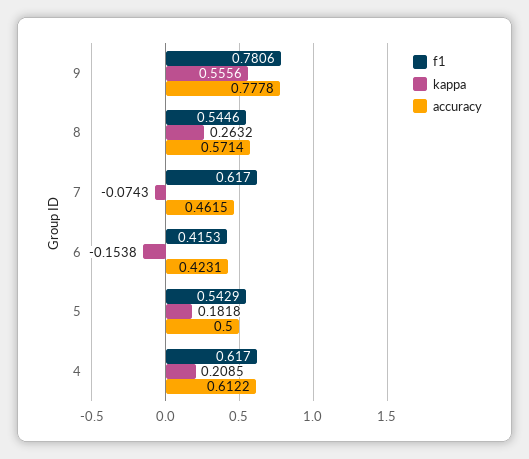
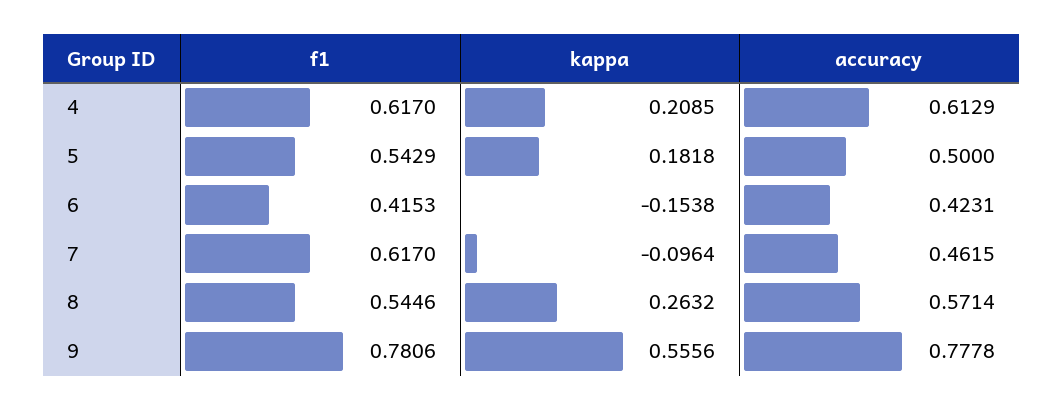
  {
    "f1": {
      "9": 0.7806,
      "8": 0.5446,
      "7": 0.617,
      "6": 0.4153,
      "5": 0.5429,
      "4": 0.617
    },
    "kappa": {
      "9": 0.5556,
      "8": 0.2632,
-     "7": -0.0743,
+     "7": -0.0964,
      "6": -0.1538,
      "5": 0.1818,
      "4": 0.2085
    },
    "accuracy": {
      "9": 0.7778,
      "8": 0.5714,
      "7": 0.4615,
      "6": 0.4231,
      "5": 0.5,
-     "4": 0.6122
+     "4": 0.6129
    }
  }

